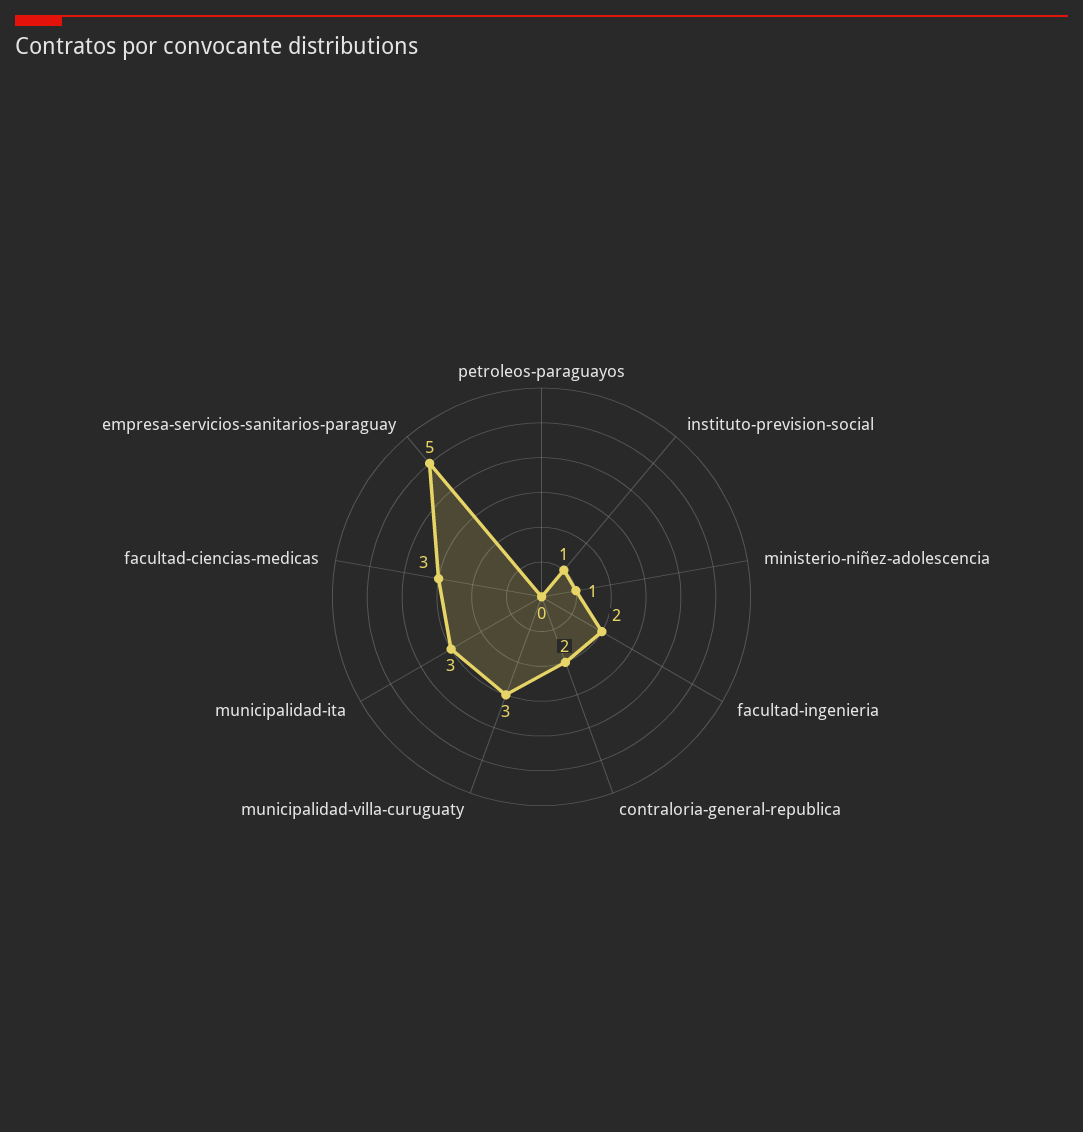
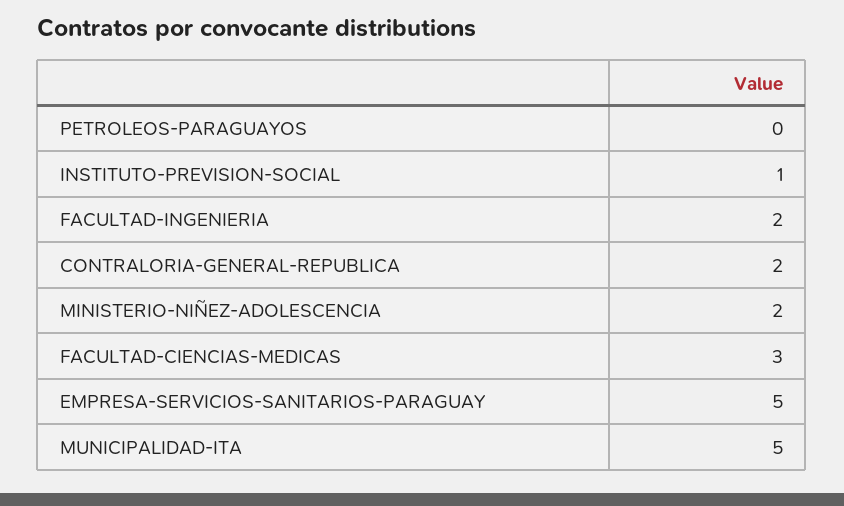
  {
    "petroleos-paraguayos": 0,
    "instituto-prevision-social": 1,
-   "ministerio-niñez-adolescencia": 1,
+   "ministerio-niñez-adolescencia": 2,
    "facultad-ingenieria": 2,
    "contraloria-general-republica": 2,
-   "municipalidad-villa-curuguaty": 3,
-   "municipalidad-ita": 3,
+   "municipalidad-ita": 5,
    "facultad-ciencias-medicas": 3,
    "empresa-servicios-sanitarios-paraguay": 5
  }

